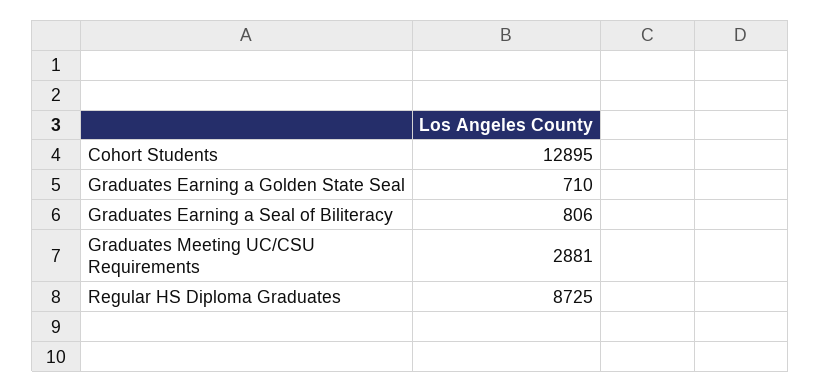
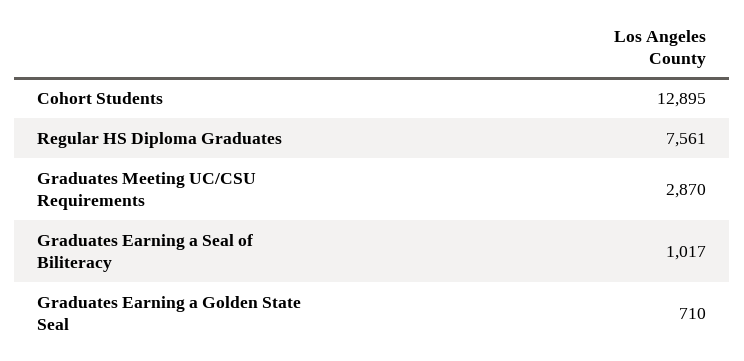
  {
    "Cohort Students": 12895,
    "Graduates Earning a Golden State Seal": 710,
-   "Graduates Earning a Seal of Biliteracy": 806,
+   "Graduates Earning a Seal of Biliteracy": 1017,
-   "Graduates Meeting UC/CSU Requirements": 2881,
+   "Graduates Meeting UC/CSU Requirements": 2870,
-   "Regular HS Diploma Graduates": 8725
+   "Regular HS Diploma Graduates": 7561
  }

